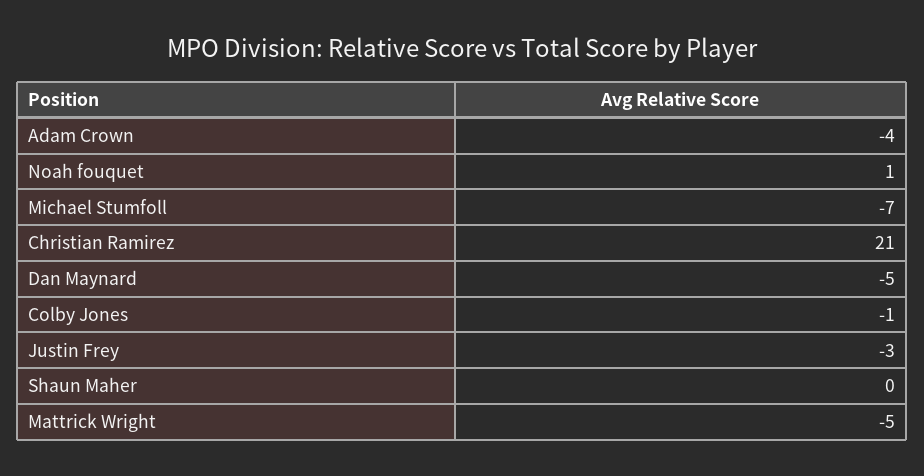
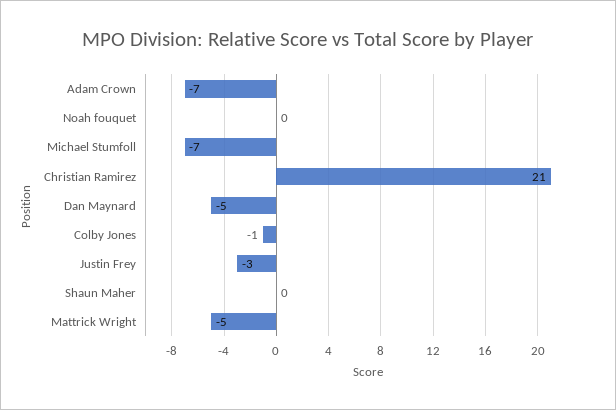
  {
-   "Adam Crown": -4,
+   "Adam Crown": -7,
-   "Noah fouquet": 1,
+   "Noah fouquet": 0,
    "Michael Stumfoll": -7,
    "Christian Ramirez": 21,
    "Dan Maynard": -5,
    "Colby Jones": -1,
    "Justin Frey": -3,
    "Shaun Maher": 0,
    "Mattrick Wright": -5
  }

